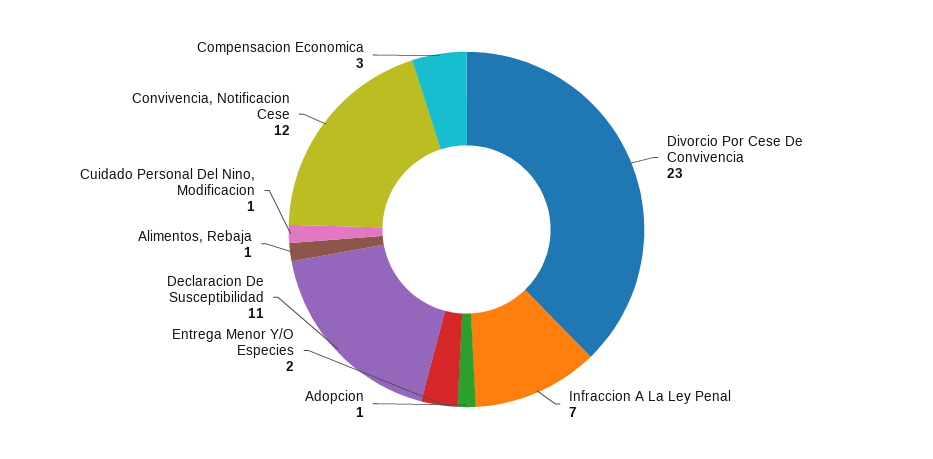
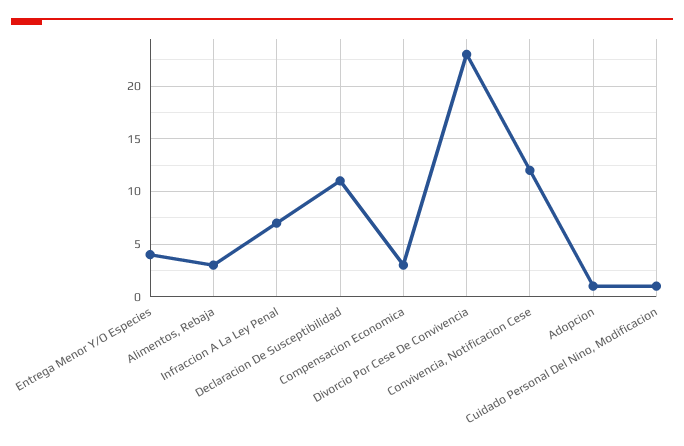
  {
    "Divorcio Por Cese De Convivencia": 23,
    "Infraccion A La Ley Penal": 7,
    "Adopcion": 1,
-   "Entrega Menor Y/O Especies": 2,
+   "Entrega Menor Y/O Especies": 4,
    "Declaracion De Susceptibilidad": 11,
-   "Alimentos, Rebaja": 1,
+   "Alimentos, Rebaja": 3,
    "Cuidado Personal Del Nino, Modificacion": 1,
    "Convivencia, Notificacion Cese": 12,
    "Compensacion Economica": 3
  }

